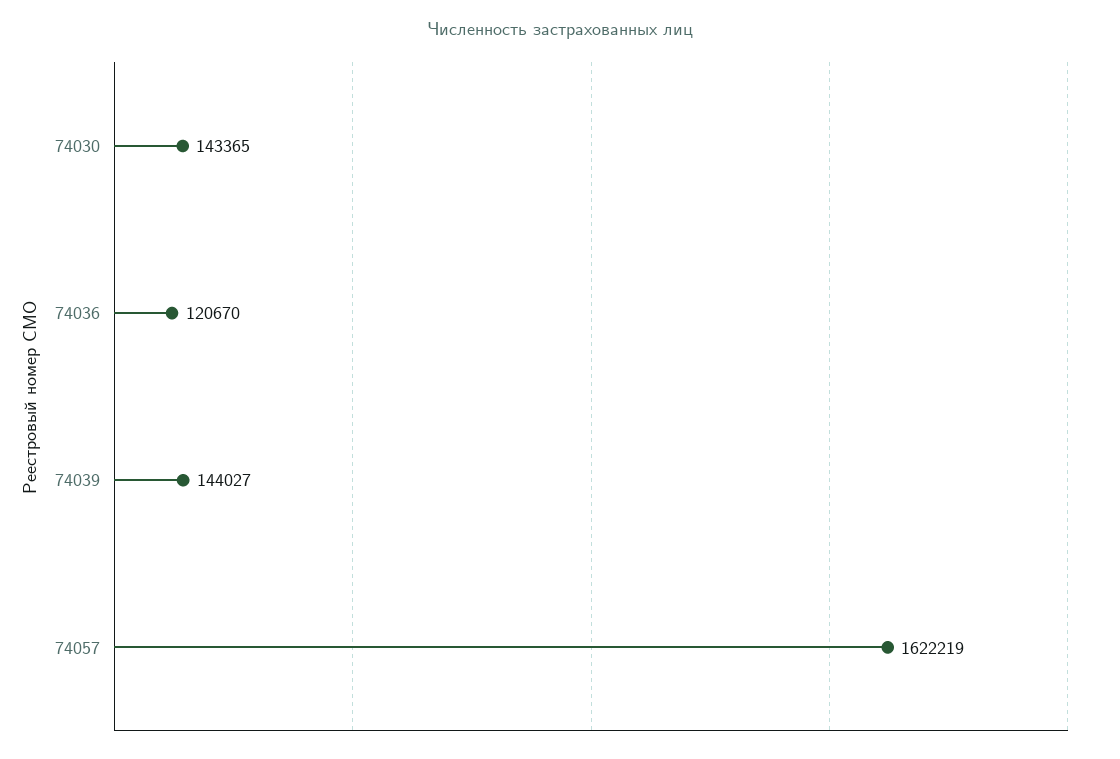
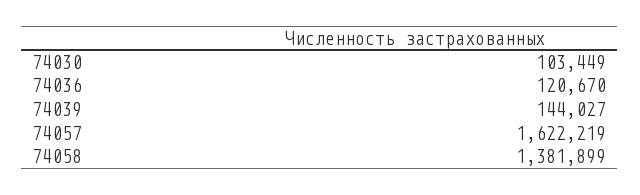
  {
-   "74030": 143365,
+   "74030": 103449,
    "74036": 120670,
    "74039": 144027,
-   "74057": 1622219
+   "74057": 1622219,
+   "74058": 1381899
  }

